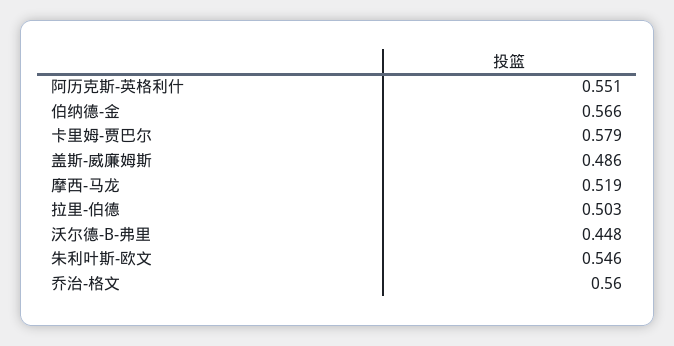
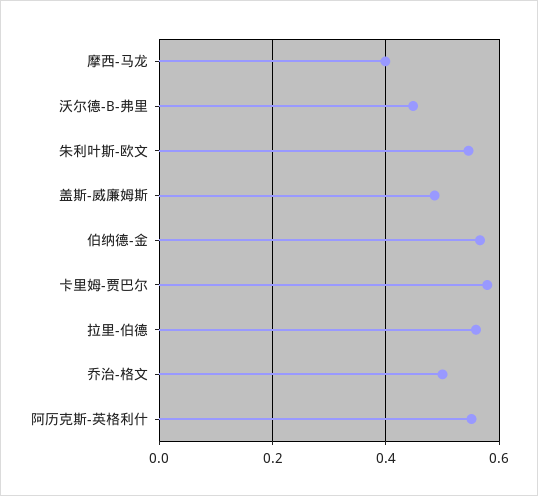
  {
    "阿历克斯-英格利什": 0.551,
    "伯纳德-金": 0.566,
    "卡里姆-贾巴尔": 0.579,
    "盖斯-威廉姆斯": 0.486,
-   "摩西-马龙": 0.519,
+   "摩西-马龙": 0.4,
-   "拉里-伯德": 0.503,
+   "拉里-伯德": 0.56,
    "沃尔德-B-弗里": 0.448,
    "朱利叶斯-欧文": 0.546,
-   "乔治-格文": 0.56
+   "乔治-格文": 0.5
  }

